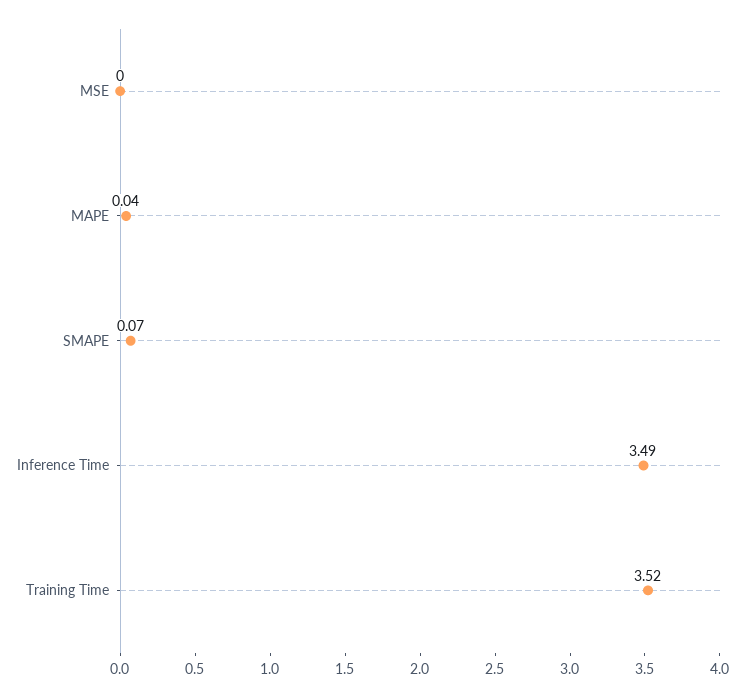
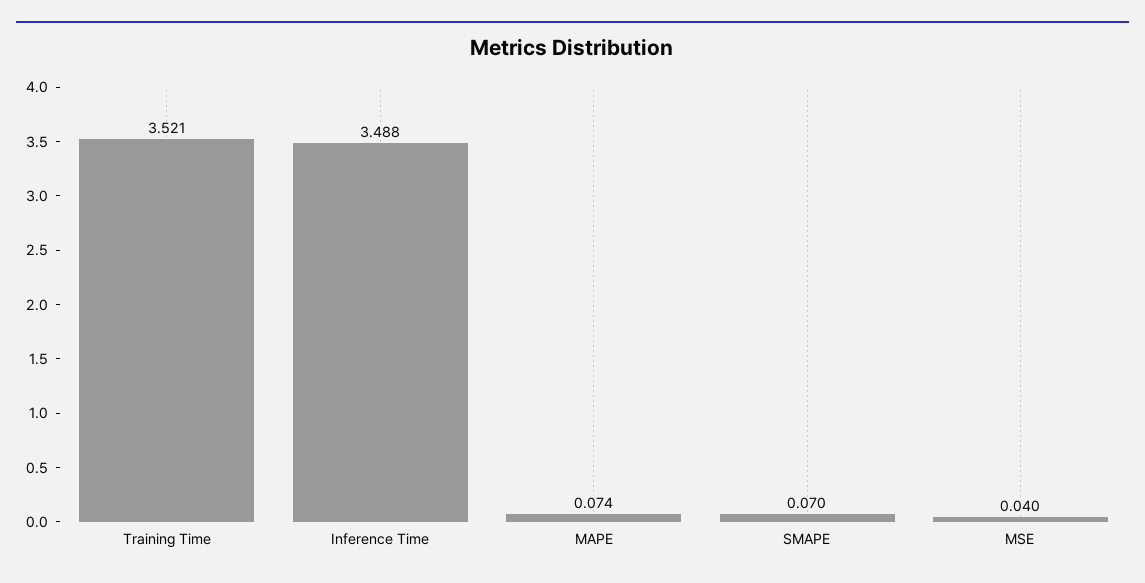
  {
-   "MSE": 0,
+   "MSE": 0.04,
-   "MAPE": 0.04,
+   "MAPE": 0.074,
    "SMAPE": 0.07,
    "Inference Time": 3.488,
    "Training Time": 3.521
  }

